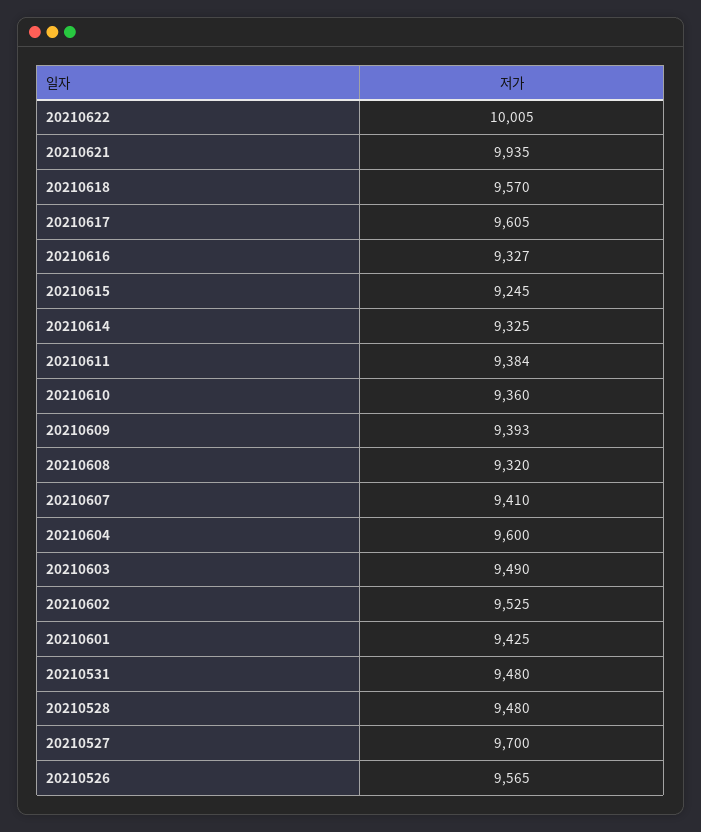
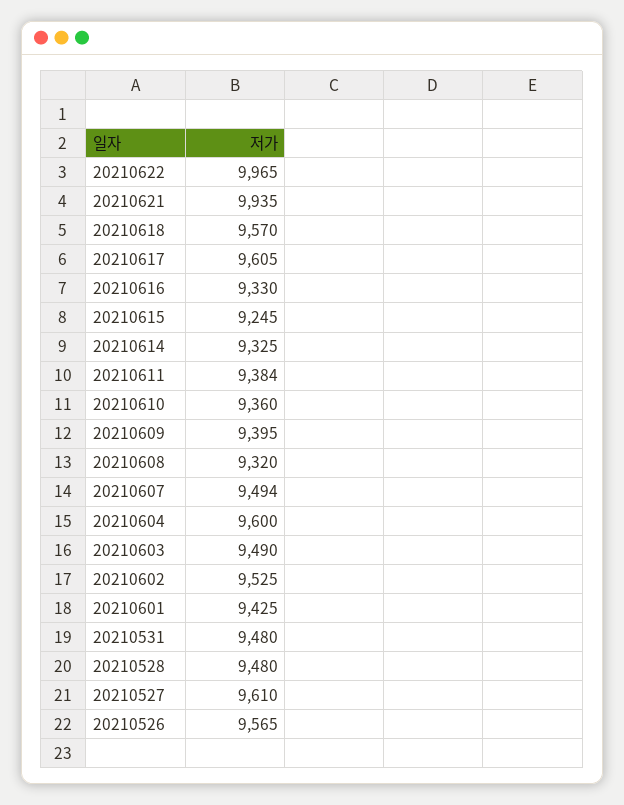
  {
-   "20210622": 10005,
+   "20210622": 9965,
    "20210621": 9935,
    "20210618": 9570,
    "20210617": 9605,
-   "20210616": 9327,
+   "20210616": 9330,
    "20210615": 9245,
    "20210614": 9325,
    "20210611": 9384,
    "20210610": 9360,
-   "20210609": 9393,
+   "20210609": 9395,
    "20210608": 9320,
-   "20210607": 9410,
+   "20210607": 9494,
    "20210604": 9600,
    "20210603": 9490,
    "20210602": 9525,
    "20210601": 9425,
    "20210531": 9480,
    "20210528": 9480,
-   "20210527": 9700,
+   "20210527": 9610,
    "20210526": 9565
  }

